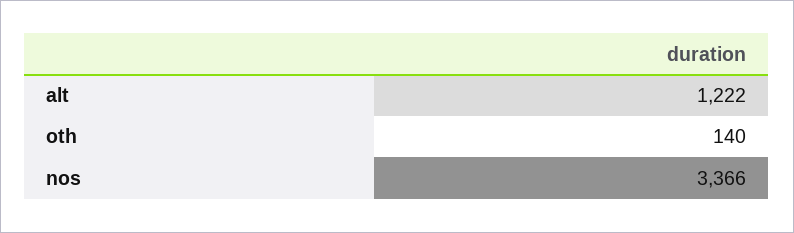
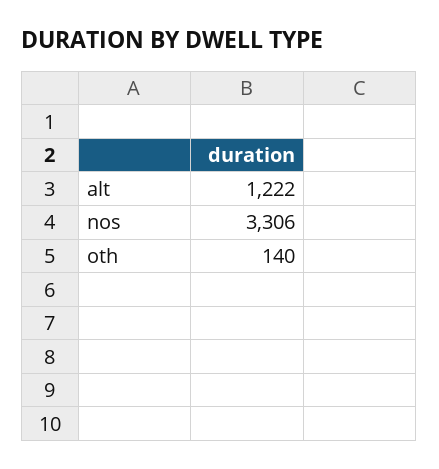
  {
    "alt": 1222,
    "oth": 140,
-   "nos": 3366
+   "nos": 3306
  }

